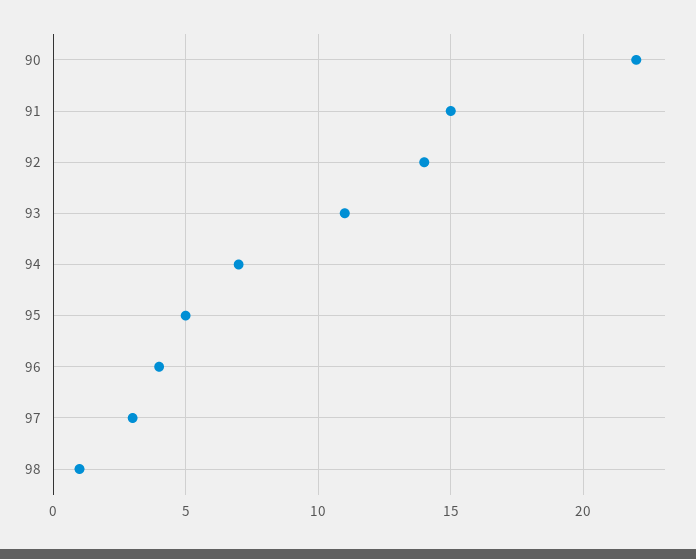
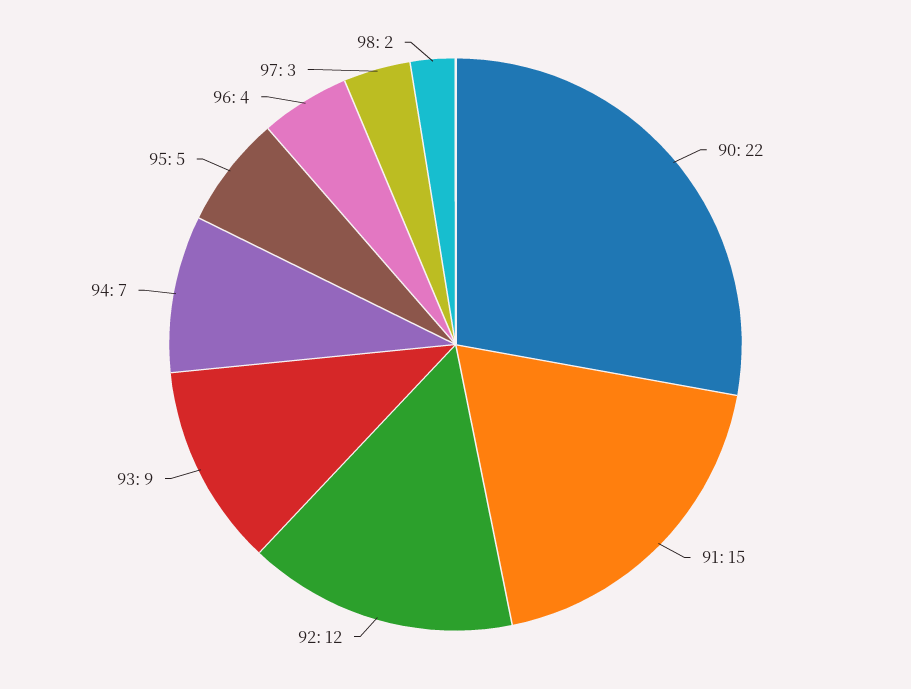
  {
    "90": 22,
    "91": 15,
-   "92": 14,
+   "92": 12,
-   "93": 11,
+   "93": 9,
    "94": 7,
    "95": 5,
    "96": 4,
    "97": 3,
-   "98": 1
+   "98": 2
  }

